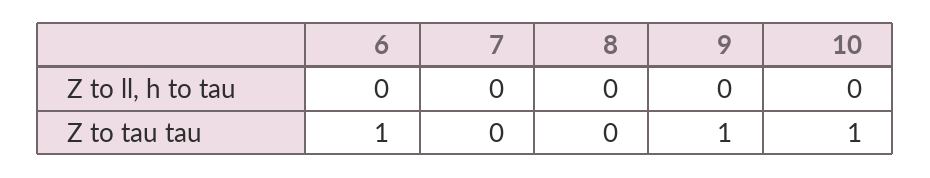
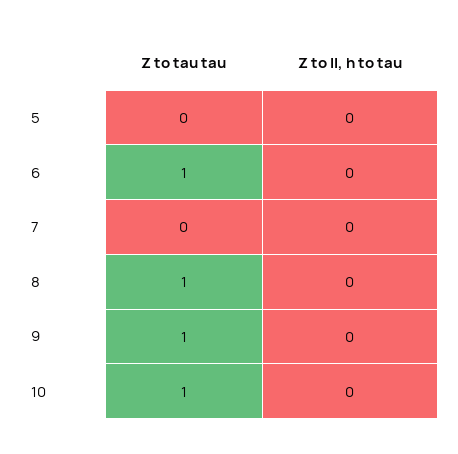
  {
    "6": {
      "Z to ll, h to tau": 0,
      "Z to tau tau": 1
    },
    "7": {
      "Z to ll, h to tau": 0,
      "Z to tau tau": 0
    },
    "8": {
      "Z to ll, h to tau": 0,
-     "Z to tau tau": 0
+     "Z to tau tau": 1
    },
    "9": {
      "Z to ll, h to tau": 0,
      "Z to tau tau": 1
    },
    "10": {
      "Z to ll, h to tau": 0,
      "Z to tau tau": 1
-   }
+   },
+   "5": {
+     "Z to tau tau": 0,
+     "Z to ll, h to tau": 0
+   }
  }

